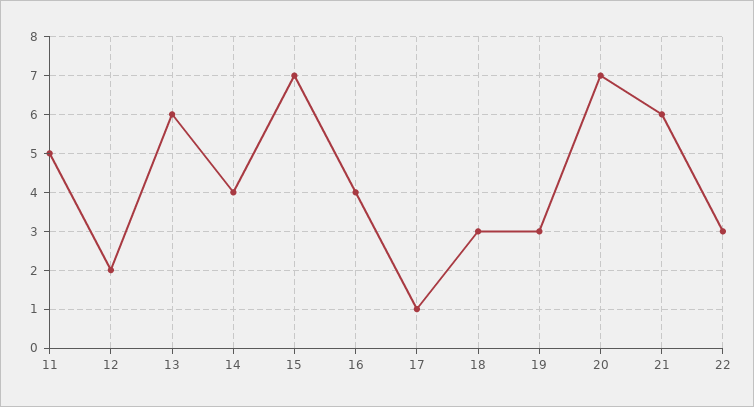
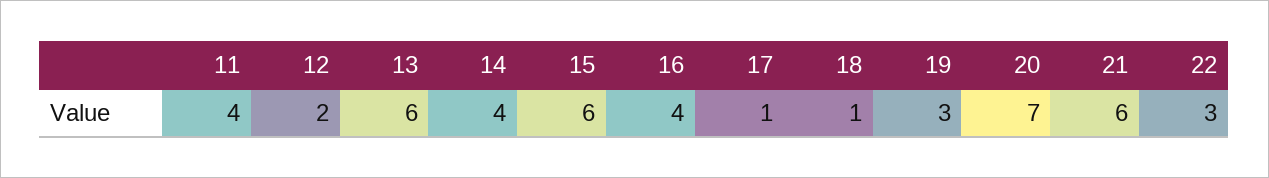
  {
-   "11": 5,
+   "11": 4,
    "12": 2,
    "13": 6,
    "14": 4,
-   "15": 7,
+   "15": 6,
    "16": 4,
    "17": 1,
-   "18": 3,
+   "18": 1,
    "19": 3,
    "20": 7,
    "21": 6,
    "22": 3
  }

